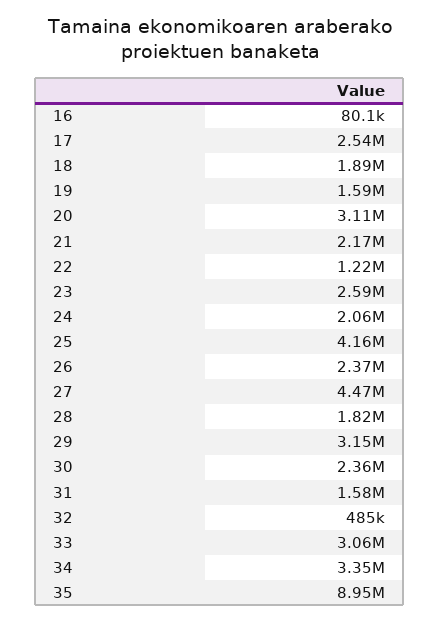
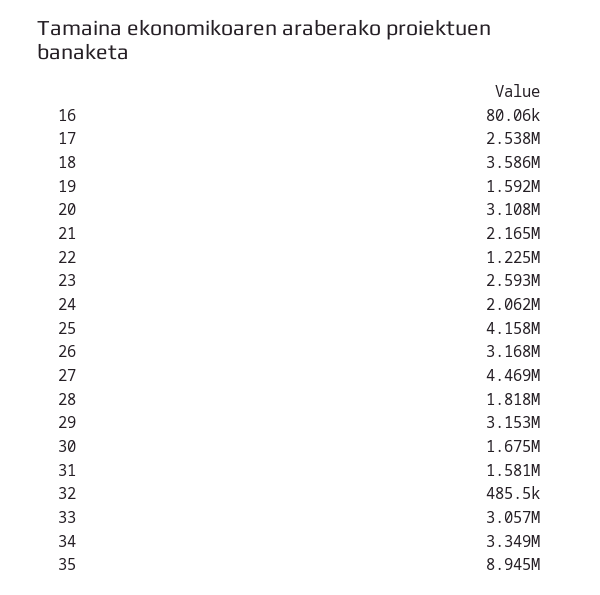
  {
    "16": 80060,
    "17": 2538000,
-   "18": 1890000,
+   "18": 3586000,
    "19": 1592000,
    "20": 3108000,
    "21": 2165000,
    "22": 1225000,
    "23": 2593000,
    "24": 2062000,
    "25": 4158000,
-   "26": 2370000,
+   "26": 3168000,
    "27": 4469000,
    "28": 1818000,
    "29": 3153000,
-   "30": 2360000,
+   "30": 1675000,
    "31": 1581000,
    "32": 485500,
    "33": 3057000,
    "34": 3349000,
    "35": 8945000
  }

